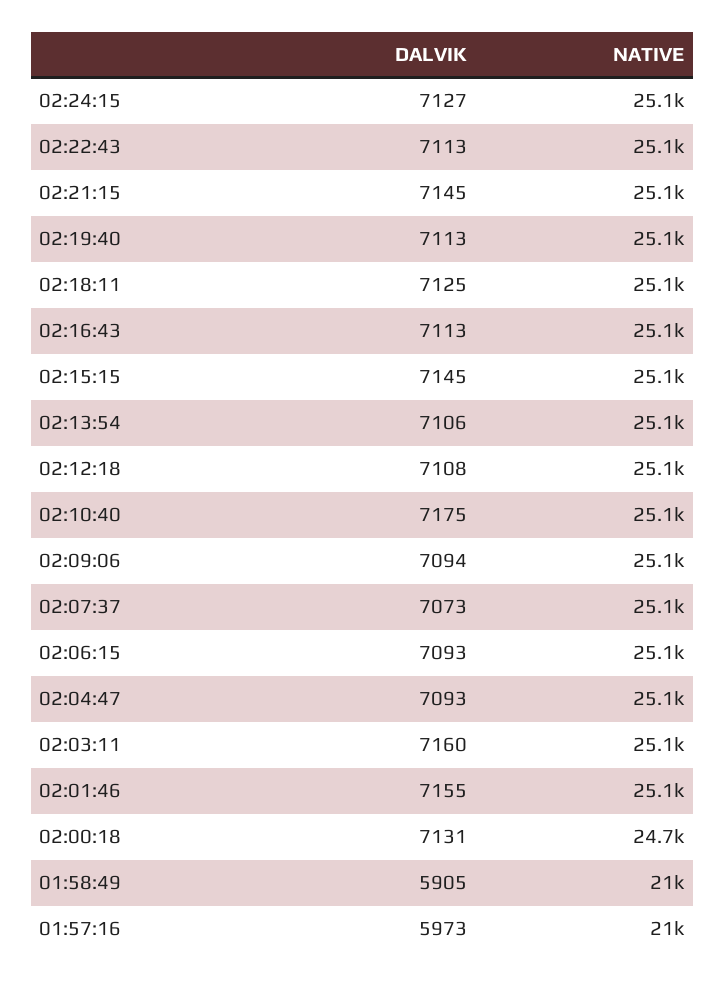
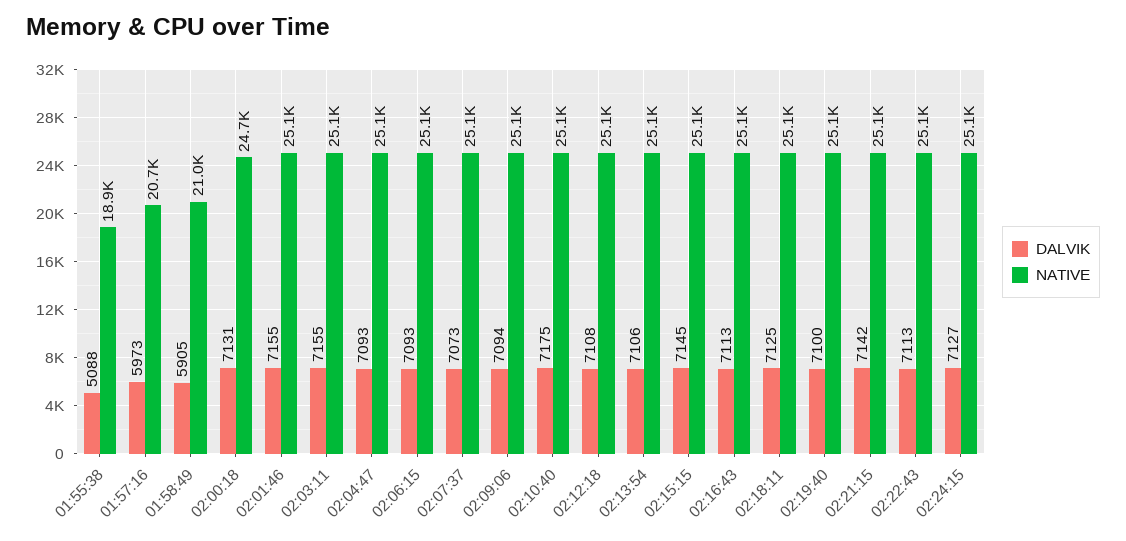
  {
    "DALVIK": {
      "02:24:15": 7127,
      "02:22:43": 7113,
-     "02:21:15": 7145,
+     "02:21:15": 7142,
-     "02:19:40": 7113,
+     "02:19:40": 7100,
      "02:18:11": 7125,
      "02:16:43": 7113,
      "02:15:15": 7145,
      "02:13:54": 7106,
      "02:12:18": 7108,
      "02:10:40": 7175,
      "02:09:06": 7094,
      "02:07:37": 7073,
      "02:06:15": 7093,
      "02:04:47": 7093,
-     "02:03:11": 7160,
+     "02:03:11": 7155,
      "02:01:46": 7155,
      "02:00:18": 7131,
      "01:58:49": 5905,
-     "01:57:16": 5973
+     "01:57:16": 5973,
+     "01:55:38": 5088
    },
    "NATIVE": {
      "02:24:15": 25100,
      "02:22:43": 25100,
      "02:21:15": 25100,
      "02:19:40": 25100,
      "02:18:11": 25100,
      "02:16:43": 25100,
      "02:15:15": 25100,
      "02:13:54": 25100,
      "02:12:18": 25100,
      "02:10:40": 25100,
      "02:09:06": 25100,
      "02:07:37": 25100,
      "02:06:15": 25100,
      "02:04:47": 25100,
      "02:03:11": 25100,
      "02:01:46": 25100,
      "02:00:18": 24700,
      "01:58:49": 21000,
-     "01:57:16": 21000
+     "01:57:16": 20700,
+     "01:55:38": 18900
    }
  }

